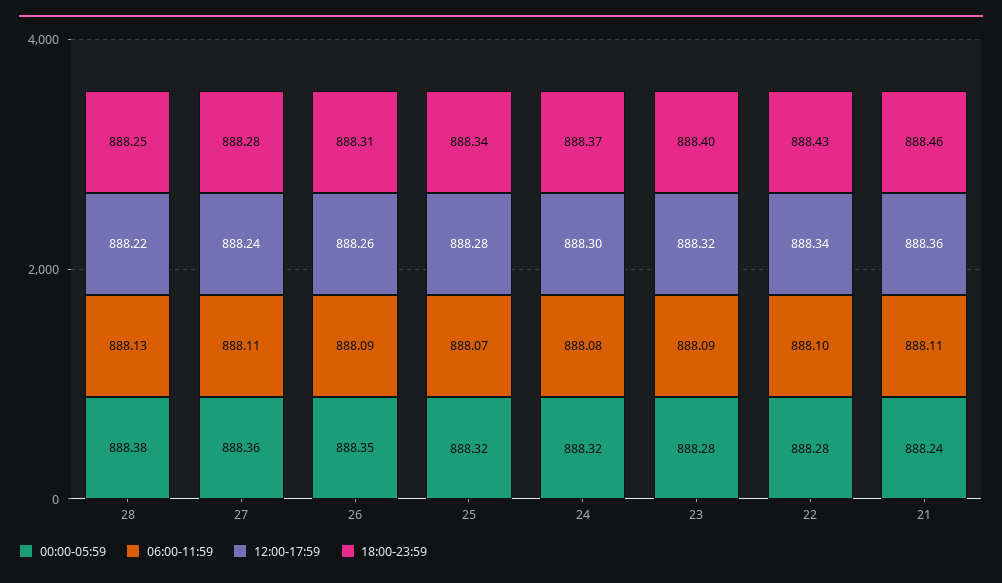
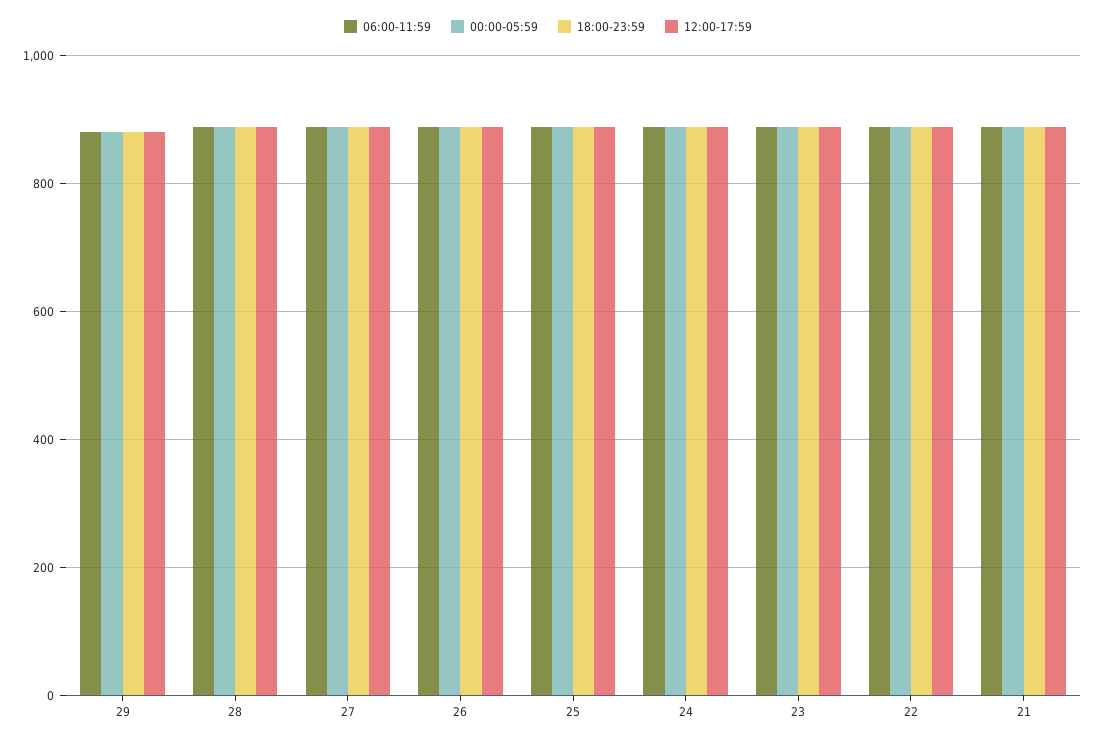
  {
    "00:00-05:59": {
      "28": 888.38,
      "27": 888.36,
      "26": 888.35,
      "25": 888.32,
      "24": 888.32,
      "23": 888.28,
      "22": 888.28,
-     "21": 888.24
+     "21": 888.24,
+     "29": 880
    },
    "06:00-11:59": {
      "28": 888.13,
      "27": 888.11,
      "26": 888.09,
      "25": 888.07,
      "24": 888.08,
      "23": 888.09,
      "22": 888.1,
-     "21": 888.11
+     "21": 888.11,
+     "29": 880
    },
    "12:00-17:59": {
      "28": 888.22,
      "27": 888.24,
      "26": 888.26,
      "25": 888.28,
      "24": 888.3,
      "23": 888.32,
      "22": 888.34,
-     "21": 888.36
+     "21": 888.36,
+     "29": 880
    },
    "18:00-23:59": {
      "28": 888.25,
      "27": 888.28,
      "26": 888.31,
      "25": 888.34,
      "24": 888.37,
      "23": 888.4,
      "22": 888.43,
-     "21": 888.46
+     "21": 888.46,
+     "29": 880
    }
  }

